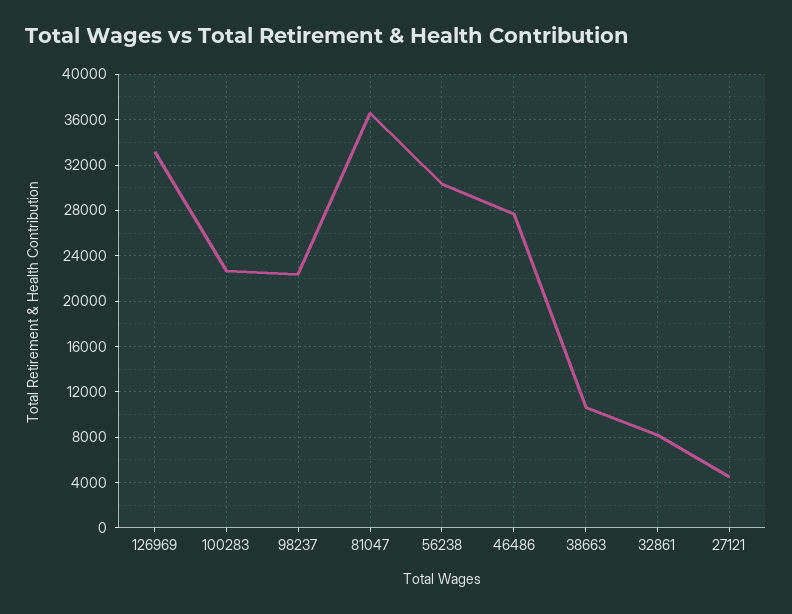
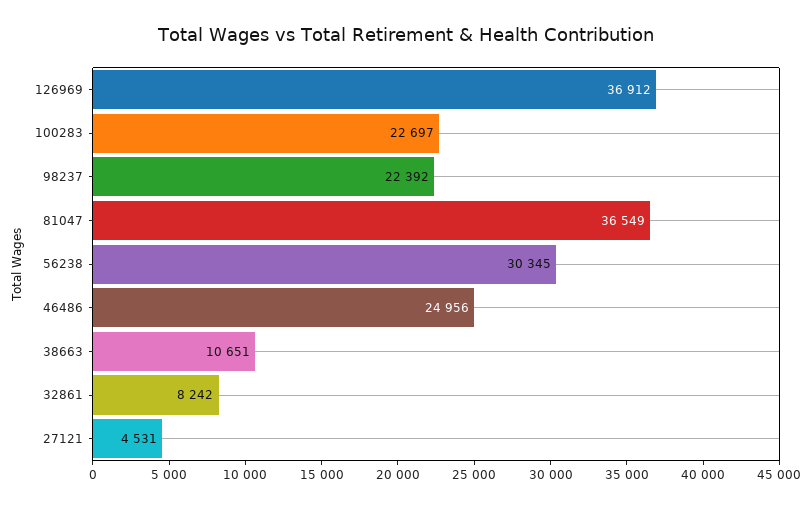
  {
-   "126969": 33000,
+   "126969": 36912,
    "100283": 22697,
    "98237": 22392,
    "81047": 36549,
    "56238": 30345,
-   "46486": 28000,
+   "46486": 24956,
    "38663": 10651,
    "32861": 8242,
    "27121": 4531
  }

